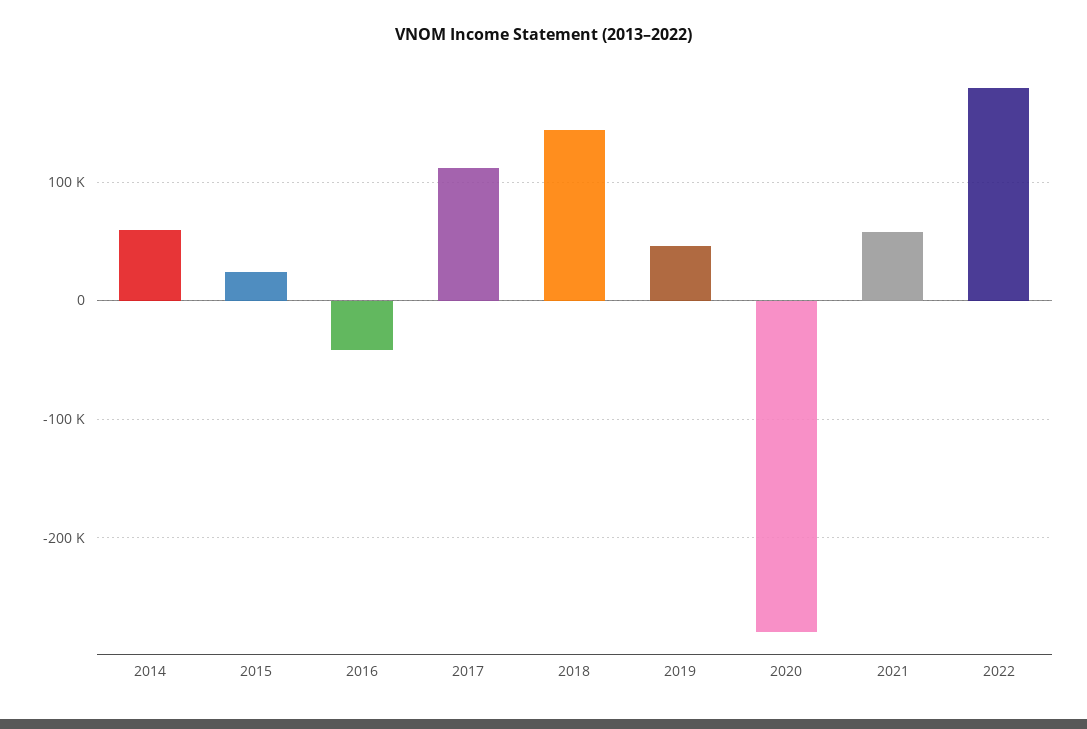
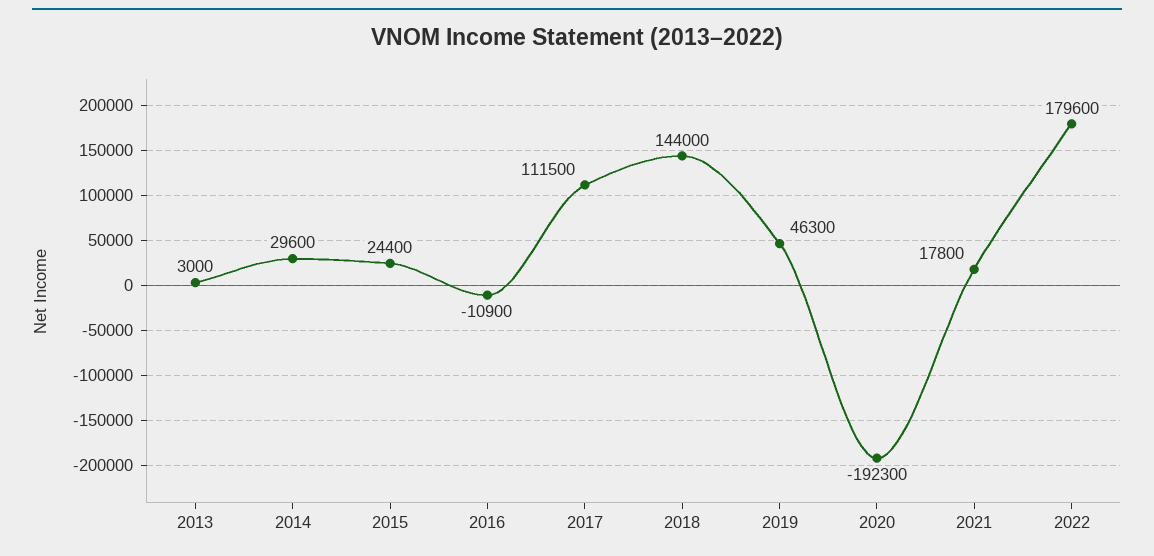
  {
-   "2014": 60000,
+   "2014": 29600,
    "2015": 24400,
-   "2016": -40000,
+   "2016": -10900,
    "2017": 111500,
    "2018": 144000,
    "2019": 46300,
-   "2020": -280000,
+   "2020": -192300,
-   "2021": 60000,
+   "2021": 17800,
-   "2022": 179600
+   "2022": 179600,
+   "2013": 3000
  }

